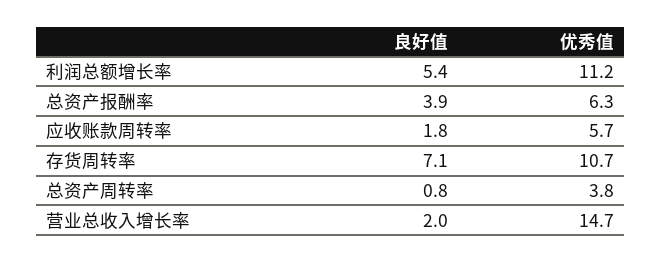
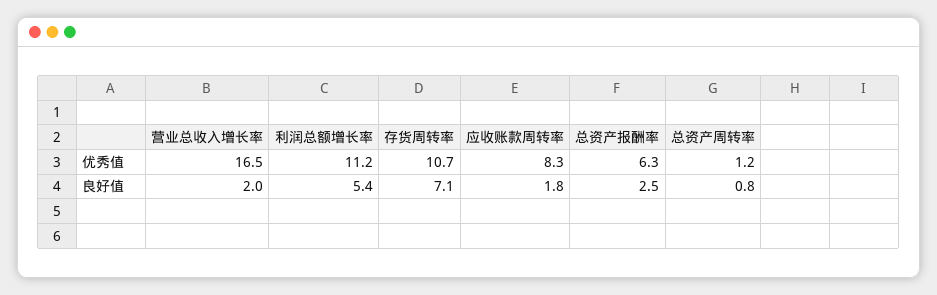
  {
    "良好值": {
      "利润总额增长率": 5.4,
-     "总资产报酬率": 3.9,
+     "总资产报酬率": 2.5,
      "应收账款周转率": 1.8,
      "存货周转率": 7.1,
      "总资产周转率": 0.8,
      "营业总收入增长率": 2
    },
    "优秀值": {
      "利润总额增长率": 11.2,
      "总资产报酬率": 6.3,
-     "应收账款周转率": 5.7,
+     "应收账款周转率": 8.3,
      "存货周转率": 10.7,
-     "总资产周转率": 3.8,
+     "总资产周转率": 1.2,
-     "营业总收入增长率": 14.7
+     "营业总收入增长率": 16.5
    }
  }

